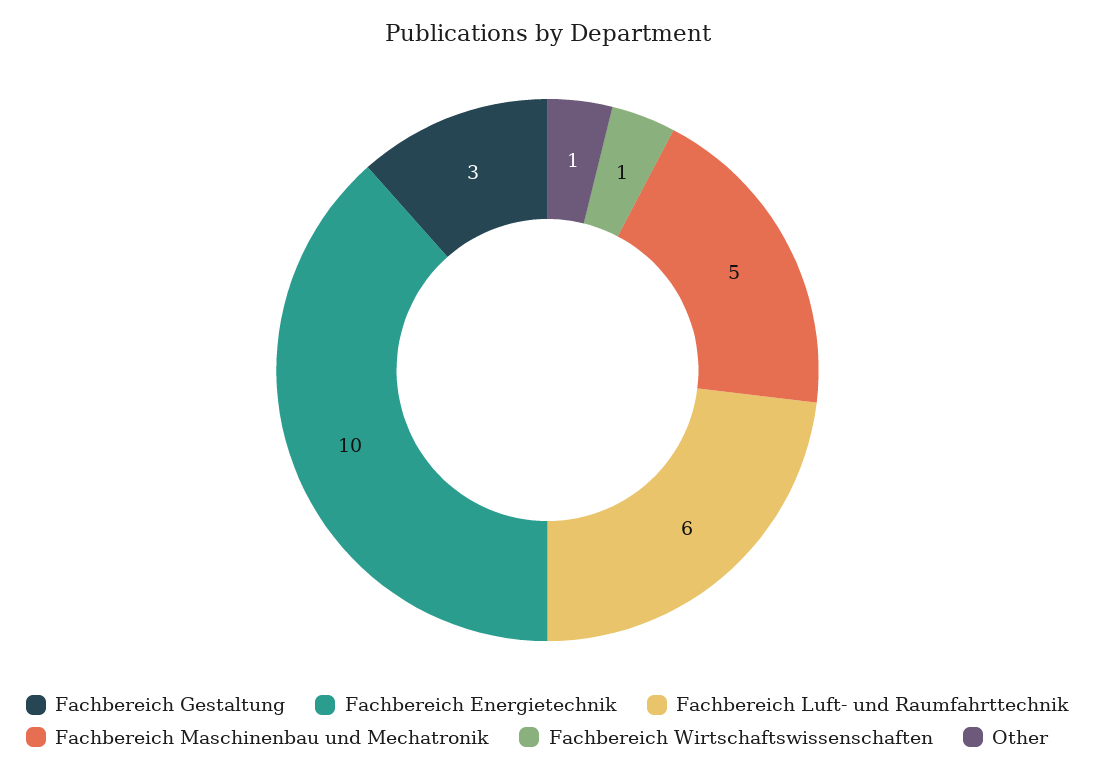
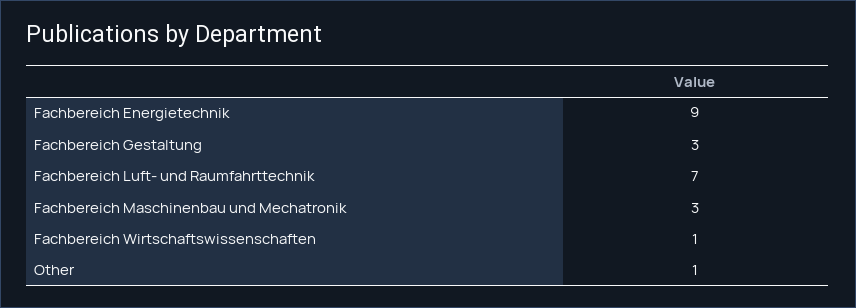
  {
    "Fachbereich Gestaltung": 3,
-   "Fachbereich Energietechnik": 10,
+   "Fachbereich Energietechnik": 9,
-   "Fachbereich Luft- und Raumfahrttechnik": 6,
+   "Fachbereich Luft- und Raumfahrttechnik": 7,
-   "Fachbereich Maschinenbau und Mechatronik": 5,
+   "Fachbereich Maschinenbau und Mechatronik": 3,
    "Fachbereich Wirtschaftswissenschaften": 1,
    "Other": 1
  }

